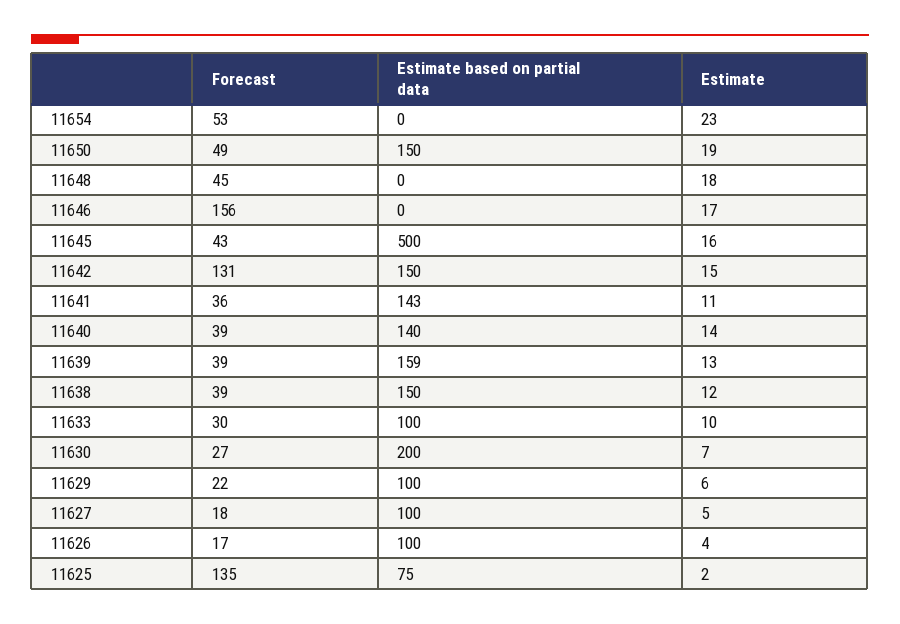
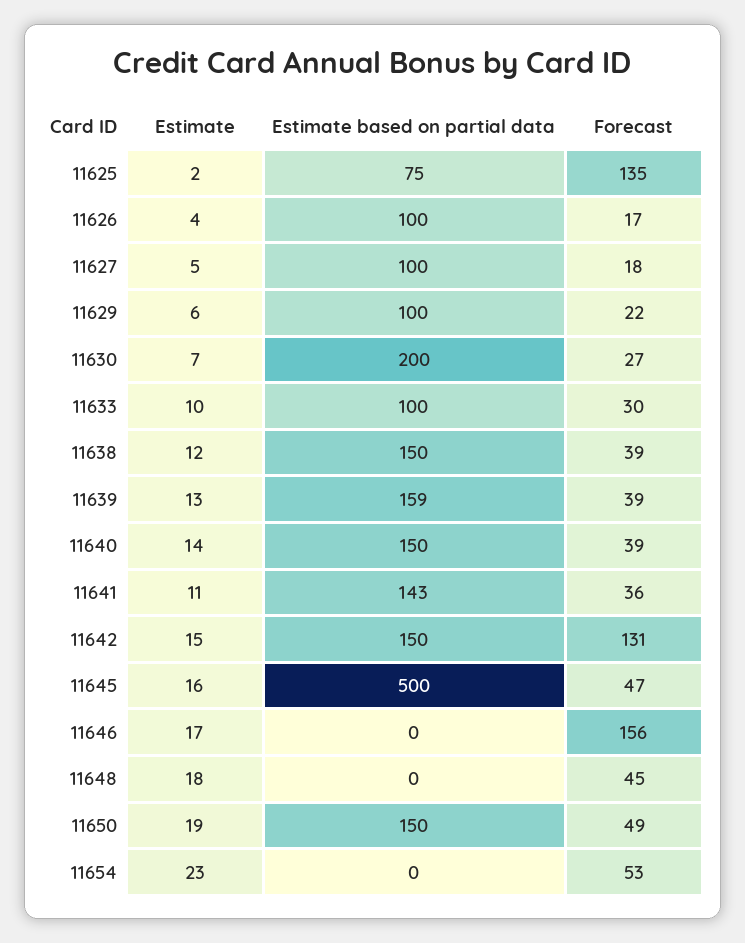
  {
    "Forecast": {
      "11654": 53,
      "11650": 49,
      "11648": 45,
      "11646": 156,
-     "11645": 43,
+     "11645": 47,
      "11642": 131,
      "11641": 36,
      "11640": 39,
      "11639": 39,
      "11638": 39,
      "11633": 30,
      "11630": 27,
      "11629": 22,
      "11627": 18,
      "11626": 17,
      "11625": 135
    },
    "Estimate based on partial data": {
      "11654": 0,
      "11650": 150,
      "11648": 0,
      "11646": 0,
      "11645": 500,
      "11642": 150,
      "11641": 143,
-     "11640": 140,
+     "11640": 150,
      "11639": 159,
      "11638": 150,
      "11633": 100,
      "11630": 200,
      "11629": 100,
      "11627": 100,
      "11626": 100,
      "11625": 75
    },
    "Estimate": {
      "11654": 23,
      "11650": 19,
      "11648": 18,
      "11646": 17,
      "11645": 16,
      "11642": 15,
      "11641": 11,
      "11640": 14,
      "11639": 13,
      "11638": 12,
      "11633": 10,
      "11630": 7,
      "11629": 6,
      "11627": 5,
      "11626": 4,
      "11625": 2
    }
  }

